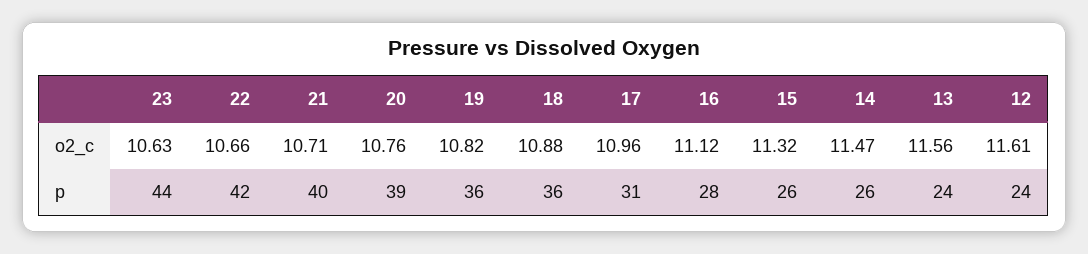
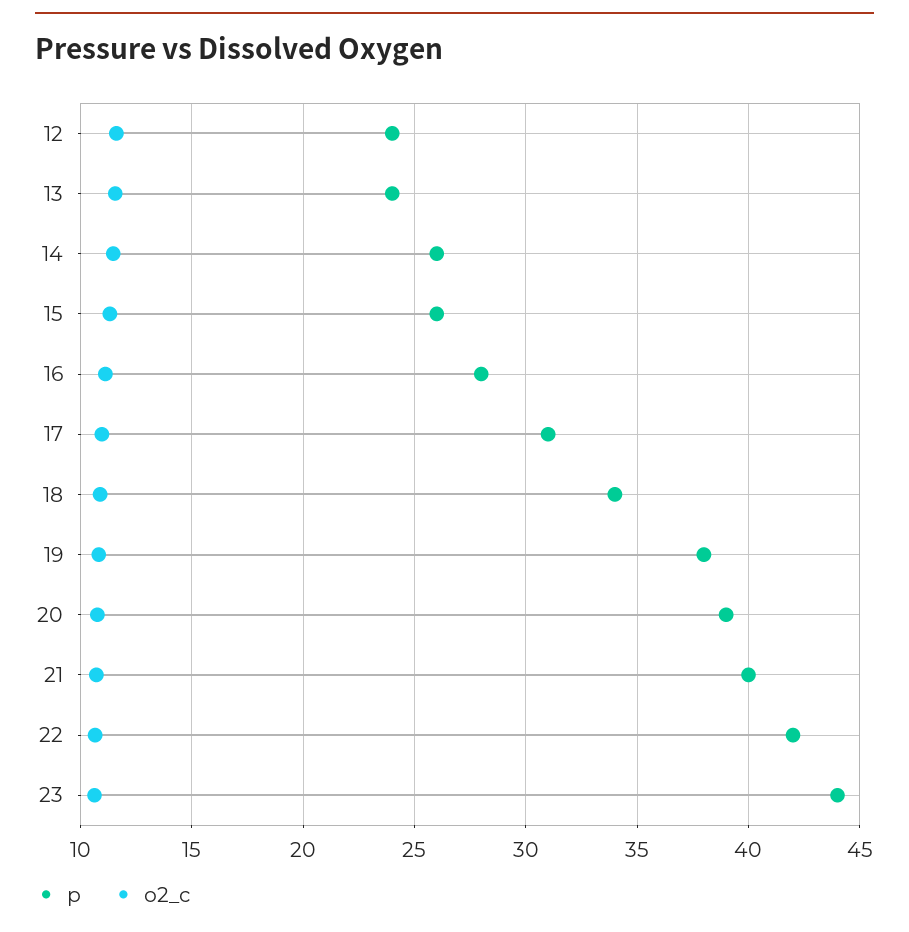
  {
    "o2_c": {
      "23": 10.63,
      "22": 10.66,
      "21": 10.71,
      "20": 10.76,
      "19": 10.82,
      "18": 10.88,
      "17": 10.96,
      "16": 11.12,
      "15": 11.32,
      "14": 11.47,
      "13": 11.56,
      "12": 11.61
    },
    "p": {
      "23": 44,
      "22": 42,
      "21": 40,
      "20": 39,
-     "19": 36,
+     "19": 38,
-     "18": 36,
+     "18": 34,
      "17": 31,
      "16": 28,
      "15": 26,
      "14": 26,
      "13": 24,
      "12": 24
    }
  }

